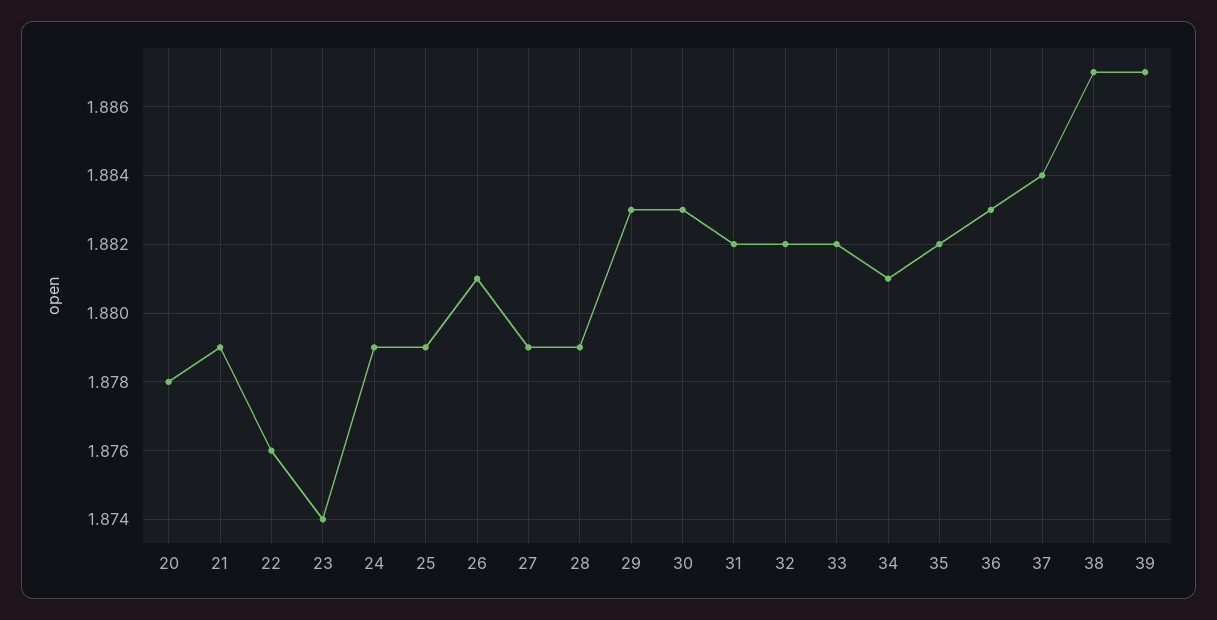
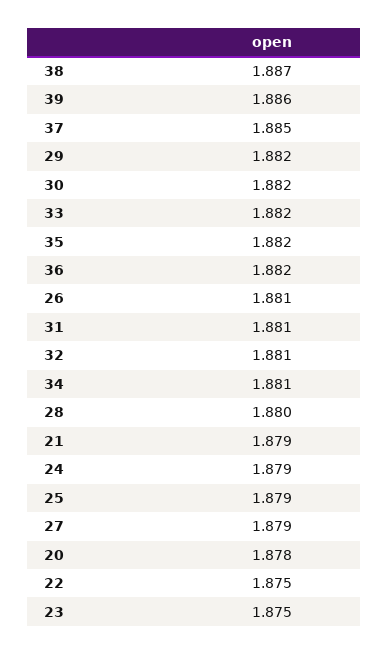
  {
    "20": 1.878,
    "21": 1.879,
-   "22": 1.876,
+   "22": 1.875,
-   "23": 1.874,
+   "23": 1.875,
    "24": 1.879,
    "25": 1.879,
    "26": 1.881,
    "27": 1.879,
-   "28": 1.879,
+   "28": 1.88,
-   "29": 1.883,
+   "29": 1.882,
-   "30": 1.883,
+   "30": 1.882,
-   "31": 1.882,
+   "31": 1.881,
-   "32": 1.882,
+   "32": 1.881,
    "33": 1.882,
    "34": 1.881,
    "35": 1.882,
-   "36": 1.883,
+   "36": 1.882,
-   "37": 1.884,
+   "37": 1.885,
    "38": 1.887,
-   "39": 1.887
+   "39": 1.886
  }

